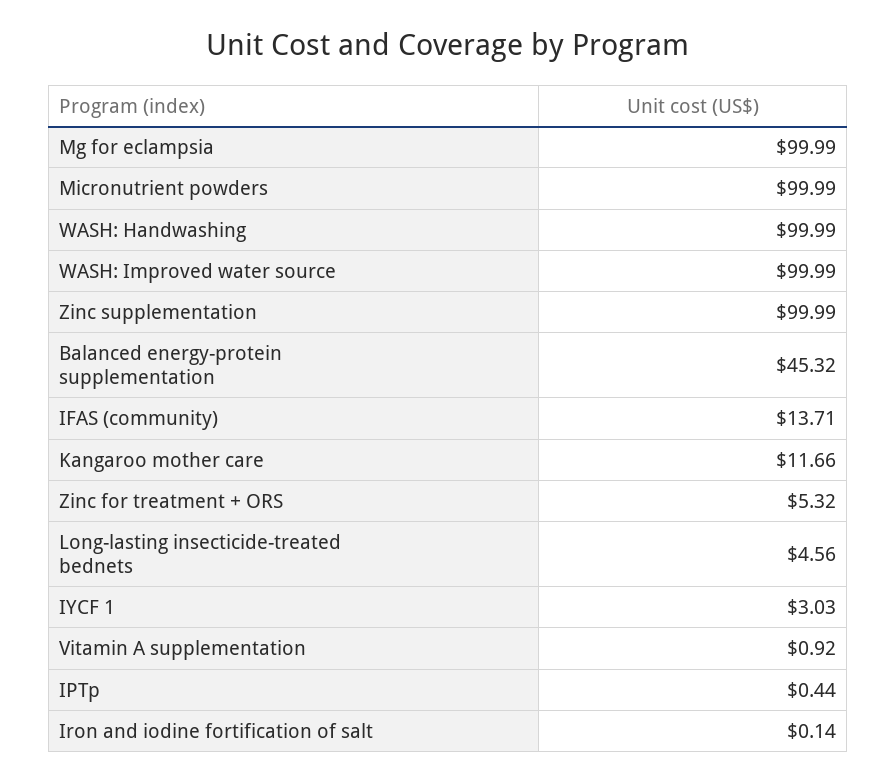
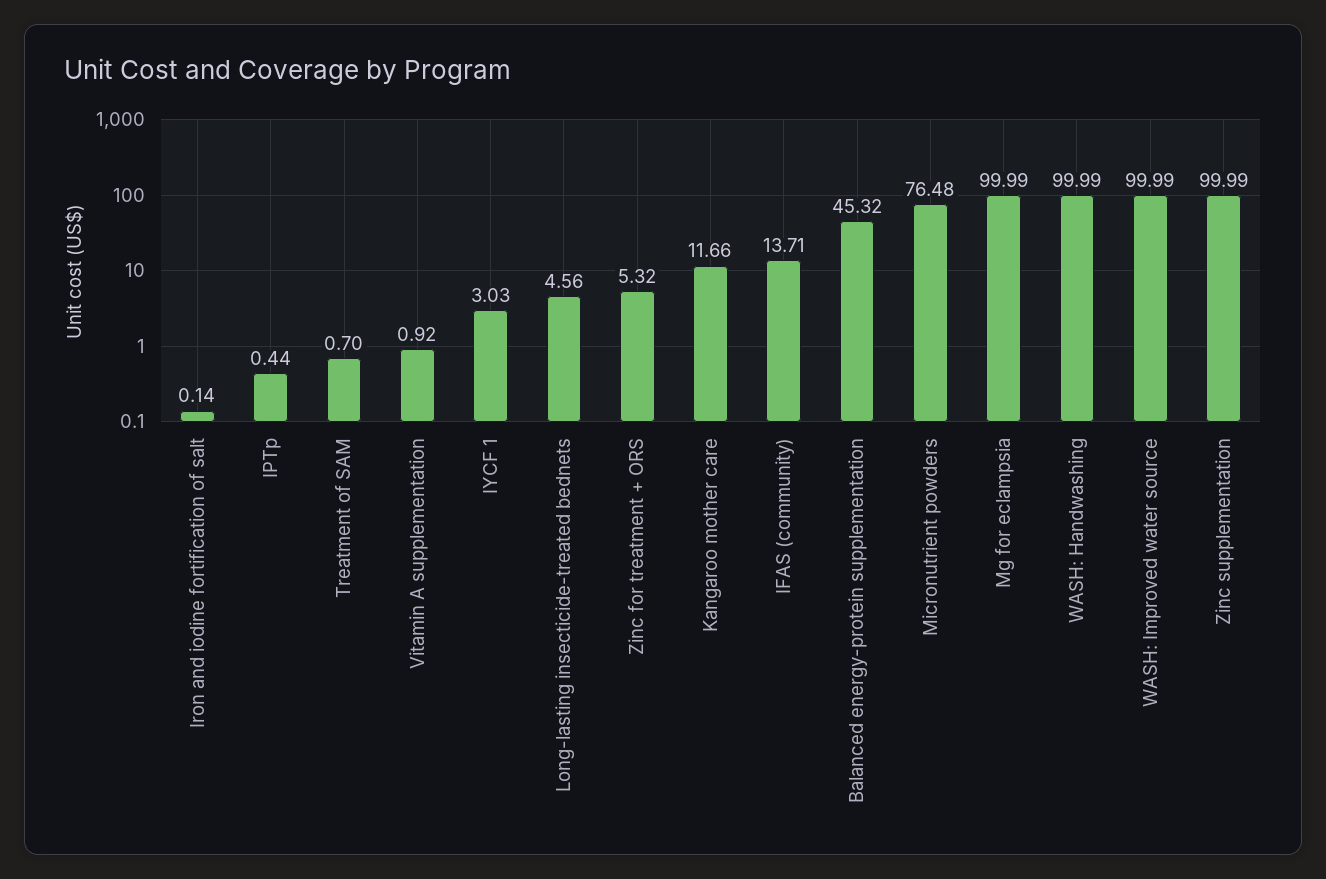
  {
    "Mg for eclampsia": 99.99,
-   "Micronutrient powders": 99.99,
+   "Micronutrient powders": 76.48,
    "WASH: Handwashing": 99.99,
    "WASH: Improved water source": 99.99,
    "Zinc supplementation": 99.99,
    "Balanced energy-protein supplementation": 45.32,
    "IFAS (community)": 13.71,
    "Kangaroo mother care": 11.66,
    "Zinc for treatment + ORS": 5.32,
    "Long-lasting insecticide-treated bednets": 4.56,
    "IYCF 1": 3.03,
    "Vitamin A supplementation": 0.92,
    "IPTp": 0.44,
-   "Iron and iodine fortification of salt": 0.14
+   "Iron and iodine fortification of salt": 0.14,
+   "Treatment of SAM": 0.7
  }

